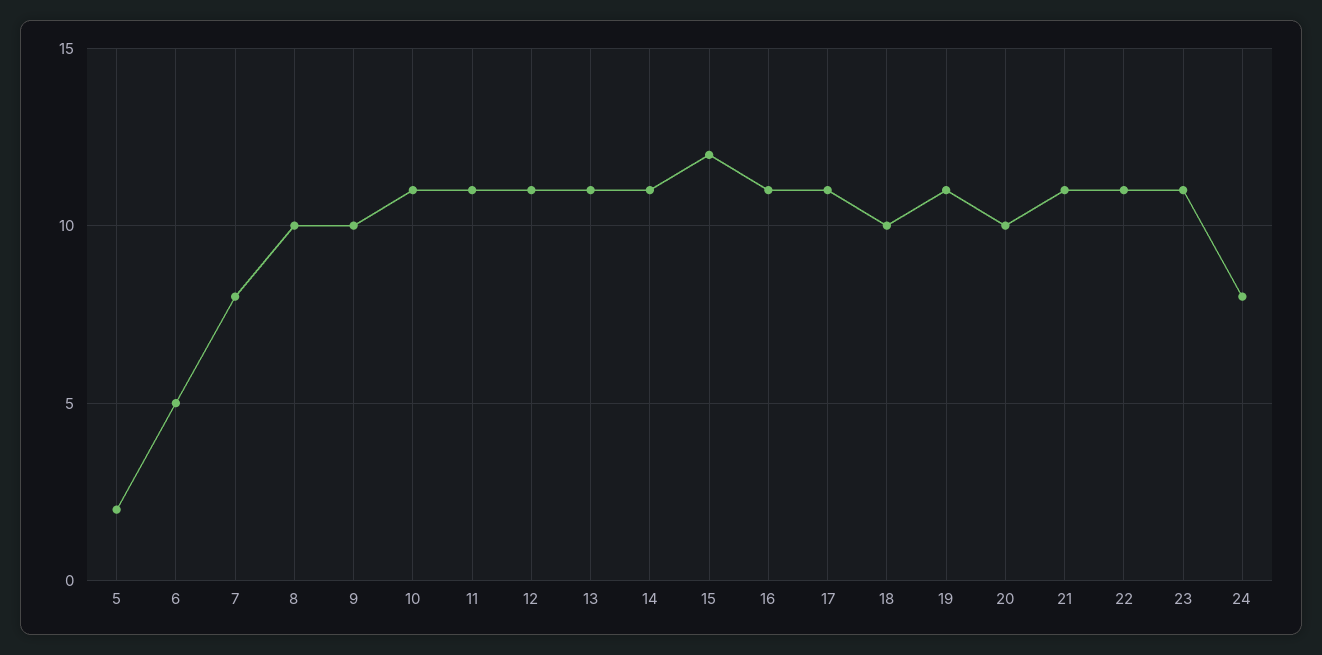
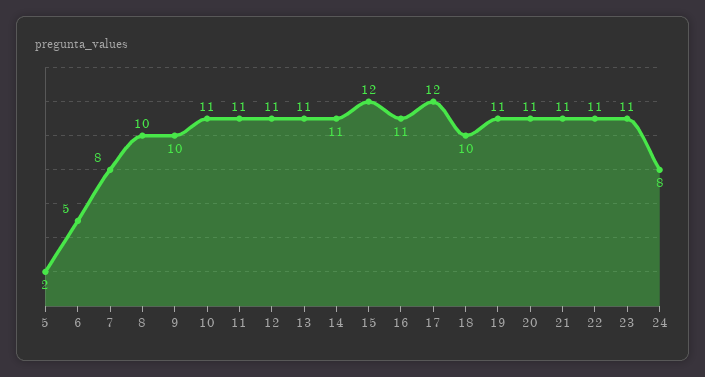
  {
    "5": 2,
    "6": 5,
    "7": 8,
    "8": 10,
    "9": 10,
    "10": 11,
    "11": 11,
    "12": 11,
    "13": 11,
    "14": 11,
    "15": 12,
    "16": 11,
-   "17": 11,
+   "17": 12,
    "18": 10,
    "19": 11,
-   "20": 10,
+   "20": 11,
    "21": 11,
    "22": 11,
    "23": 11,
    "24": 8
  }

